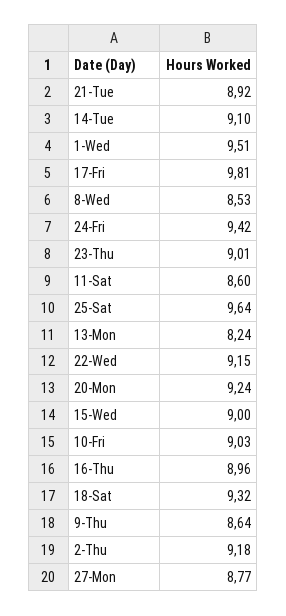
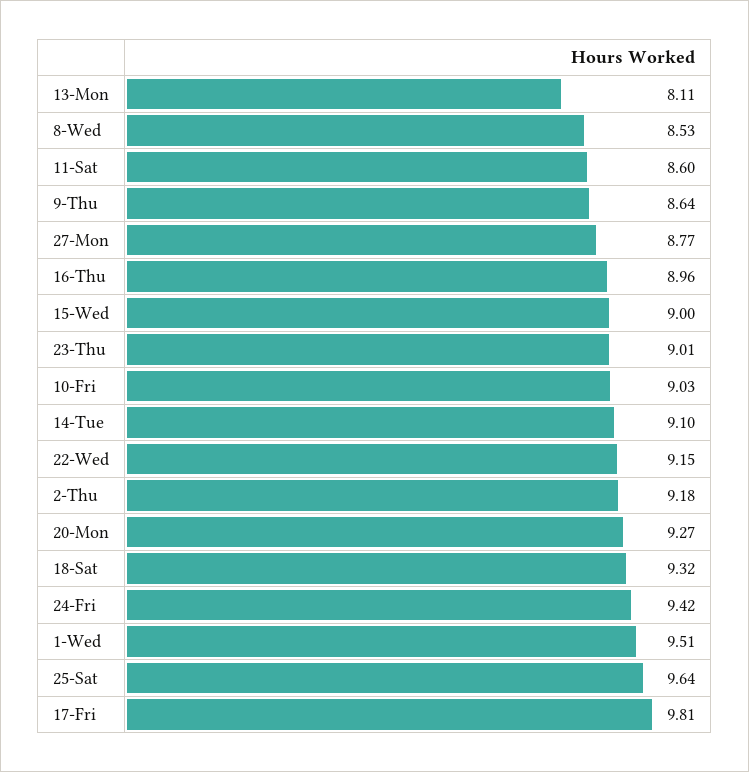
  {
-   "21-Tue": 8.92,
    "14-Tue": 9.1,
    "1-Wed": 9.51,
    "17-Fri": 9.81,
    "8-Wed": 8.53,
    "24-Fri": 9.42,
    "23-Thu": 9.01,
    "11-Sat": 8.6,
    "25-Sat": 9.64,
-   "13-Mon": 8.24,
+   "13-Mon": 8.11,
    "22-Wed": 9.15,
-   "20-Mon": 9.24,
+   "20-Mon": 9.27,
    "15-Wed": 9,
    "10-Fri": 9.03,
    "16-Thu": 8.96,
    "18-Sat": 9.32,
    "9-Thu": 8.64,
    "2-Thu": 9.18,
    "27-Mon": 8.77
  }

